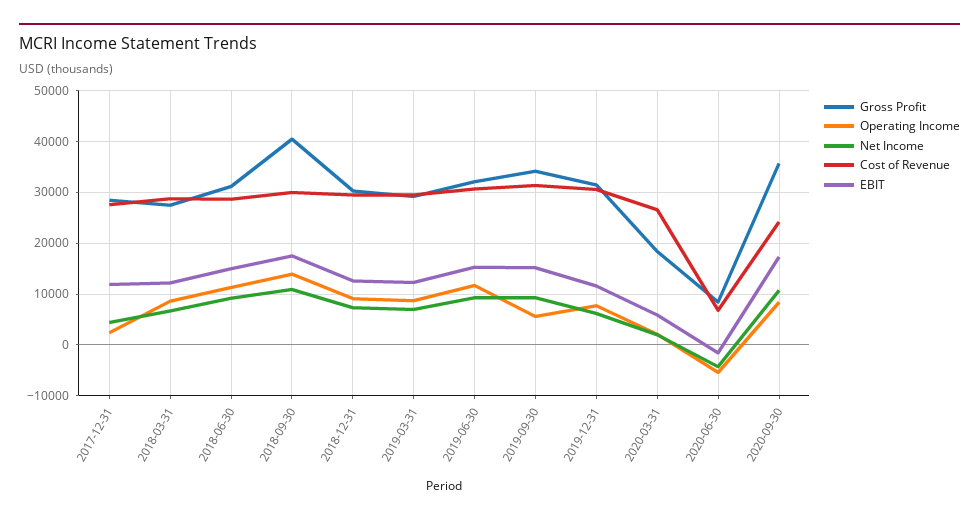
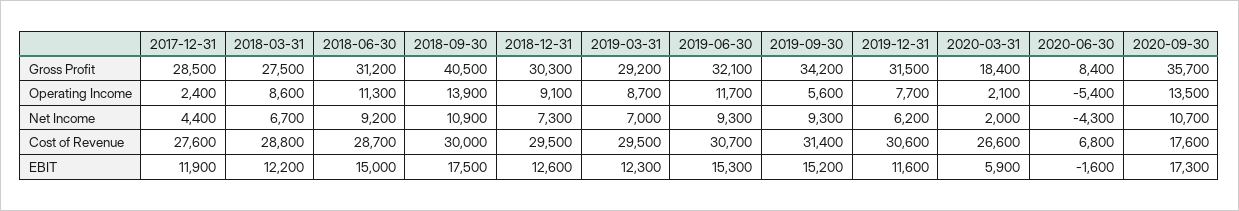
  {
    "Gross Profit": {
      "2017-12-31": 28500,
      "2018-03-31": 27500,
      "2018-06-30": 31200,
      "2018-09-30": 40500,
      "2018-12-31": 30300,
      "2019-03-31": 29200,
      "2019-06-30": 32100,
      "2019-09-30": 34200,
      "2019-12-31": 31500,
      "2020-03-31": 18400,
      "2020-06-30": 8400,
      "2020-09-30": 35700
    },
    "Operating Income": {
      "2017-12-31": 2400,
      "2018-03-31": 8600,
      "2018-06-30": 11300,
      "2018-09-30": 13900,
      "2018-12-31": 9100,
      "2019-03-31": 8700,
      "2019-06-30": 11700,
      "2019-09-30": 5600,
      "2019-12-31": 7700,
      "2020-03-31": 2100,
      "2020-06-30": -5400,
-     "2020-09-30": 8000
+     "2020-09-30": 13500
    },
    "Net Income": {
      "2017-12-31": 4400,
      "2018-03-31": 6700,
      "2018-06-30": 9200,
      "2018-09-30": 10900,
      "2018-12-31": 7300,
      "2019-03-31": 7000,
      "2019-06-30": 9300,
      "2019-09-30": 9300,
      "2019-12-31": 6200,
      "2020-03-31": 2000,
      "2020-06-30": -4300,
      "2020-09-30": 10700
    },
    "Cost of Revenue": {
      "2017-12-31": 27600,
      "2018-03-31": 28800,
      "2018-06-30": 28700,
      "2018-09-30": 30000,
      "2018-12-31": 29500,
      "2019-03-31": 29500,
      "2019-06-30": 30700,
      "2019-09-30": 31400,
      "2019-12-31": 30600,
      "2020-03-31": 26600,
      "2020-06-30": 6800,
-     "2020-09-30": 24000
+     "2020-09-30": 17600
    },
    "EBIT": {
      "2017-12-31": 11900,
      "2018-03-31": 12200,
      "2018-06-30": 15000,
      "2018-09-30": 17500,
      "2018-12-31": 12600,
      "2019-03-31": 12300,
      "2019-06-30": 15300,
      "2019-09-30": 15200,
      "2019-12-31": 11600,
      "2020-03-31": 5900,
      "2020-06-30": -1600,
      "2020-09-30": 17300
    }
  }

